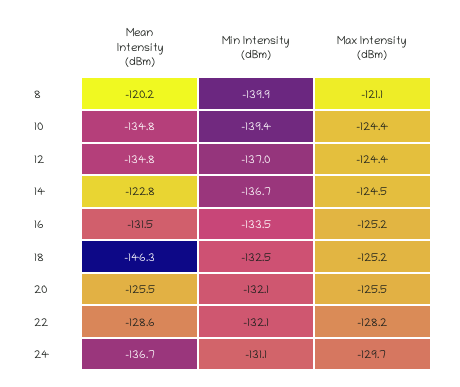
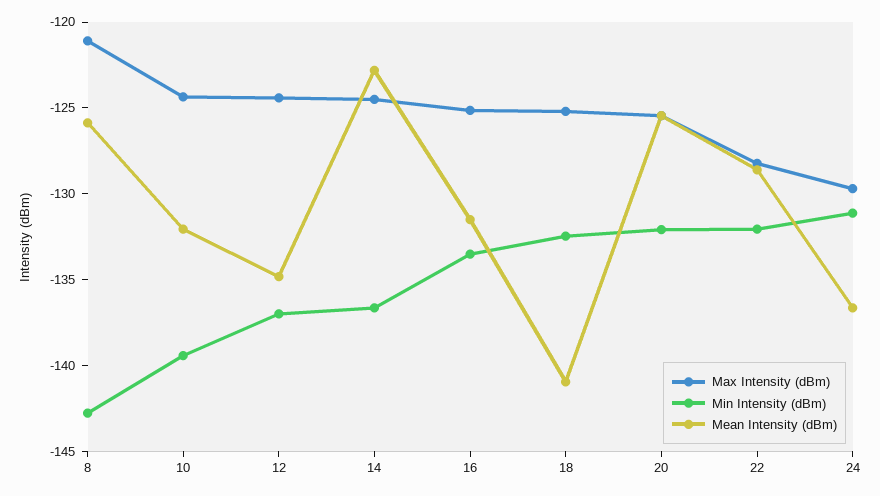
  {
    "Mean Intensity (dBm)": {
-     "8": -120.2,
+     "8": -126,
-     "10": -134.8,
+     "10": -132,
      "12": -134.8,
      "14": -122.8,
      "16": -131.5,
-     "18": -146.3,
+     "18": -141,
      "20": -125.5,
      "22": -128.6,
      "24": -136.7
    },
    "Min Intensity (dBm)": {
-     "8": -139.9,
+     "8": -143,
      "10": -139.4,
      "12": -137,
      "14": -136.7,
      "16": -133.5,
      "18": -132.5,
      "20": -132.1,
      "22": -132.1,
      "24": -131.1
    },
    "Max Intensity (dBm)": {
      "8": -121.1,
      "10": -124.4,
      "12": -124.4,
      "14": -124.5,
      "16": -125.2,
      "18": -125.2,
      "20": -125.5,
      "22": -128.2,
      "24": -129.7
    }
  }

